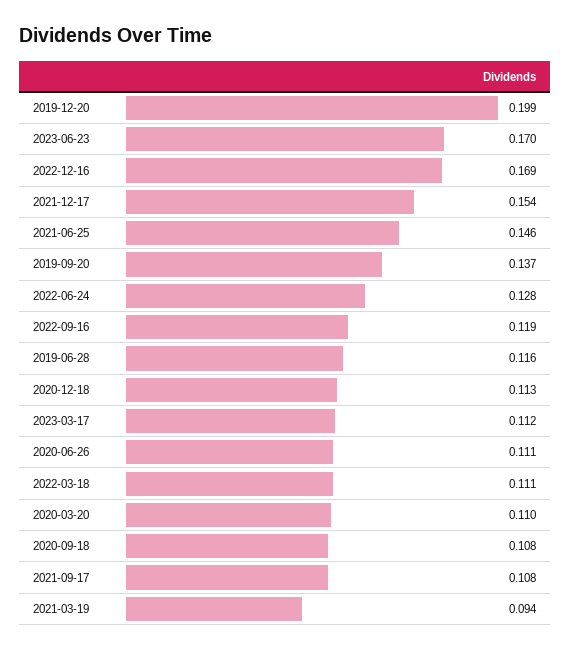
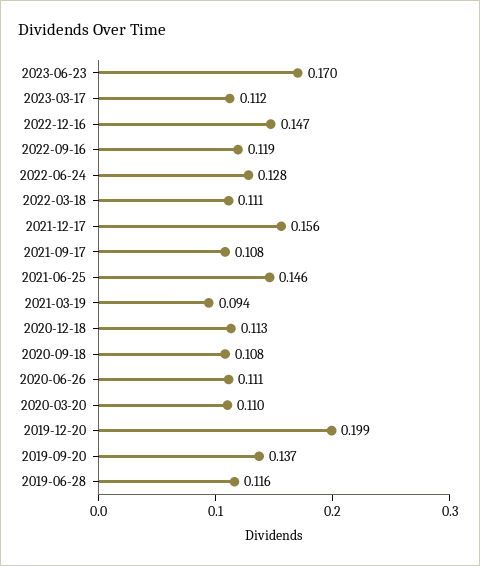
  {
    "2019-12-20": 0.199,
    "2023-06-23": 0.17,
-   "2022-12-16": 0.169,
+   "2022-12-16": 0.147,
-   "2021-12-17": 0.154,
+   "2021-12-17": 0.156,
    "2021-06-25": 0.146,
    "2019-09-20": 0.137,
    "2022-06-24": 0.128,
    "2022-09-16": 0.119,
    "2019-06-28": 0.116,
    "2020-12-18": 0.113,
    "2023-03-17": 0.112,
    "2020-06-26": 0.111,
    "2022-03-18": 0.111,
    "2020-03-20": 0.11,
    "2020-09-18": 0.108,
    "2021-09-17": 0.108,
    "2021-03-19": 0.094
  }

